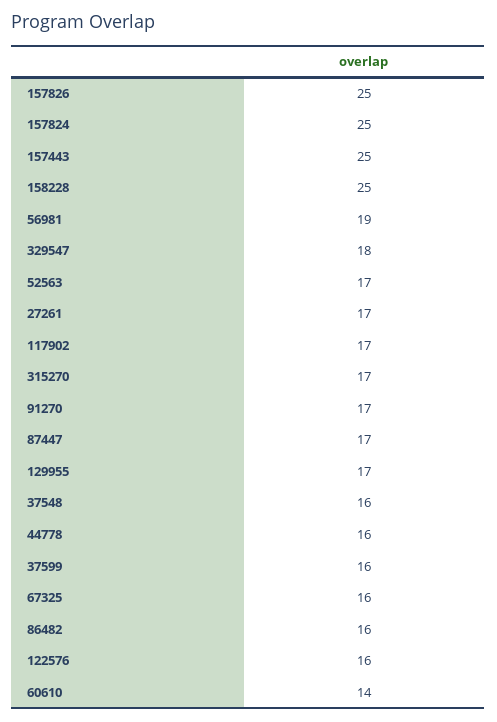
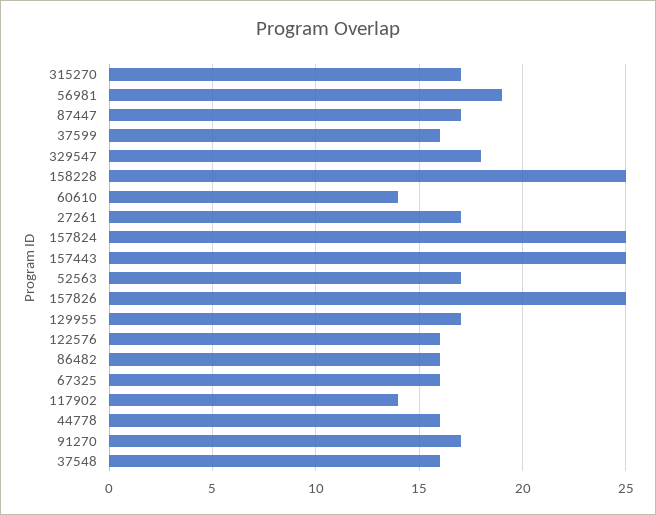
  {
    "157826": 25,
    "157824": 25,
    "157443": 25,
    "158228": 25,
    "56981": 19,
    "329547": 18,
    "52563": 17,
    "27261": 17,
-   "117902": 17,
+   "117902": 14,
    "315270": 17,
    "91270": 17,
    "87447": 17,
    "129955": 17,
    "37548": 16,
    "44778": 16,
    "37599": 16,
    "67325": 16,
    "86482": 16,
    "122576": 16,
    "60610": 14
  }

